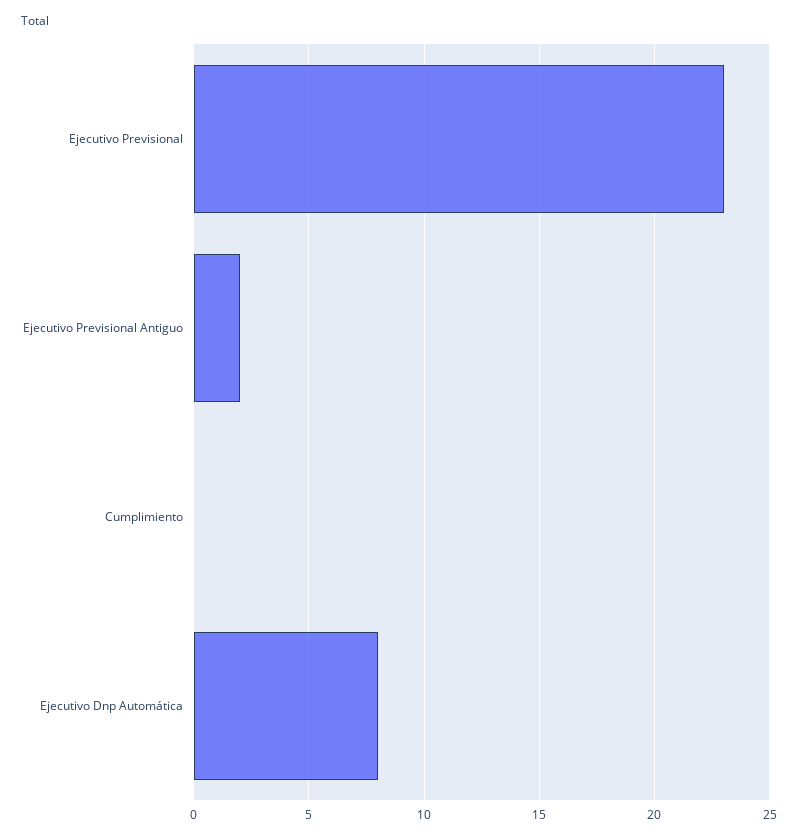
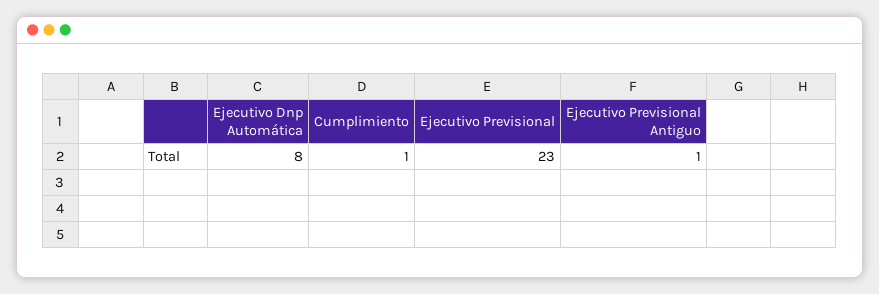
  {
    "Ejecutivo Previsional": 23,
-   "Ejecutivo Previsional Antiguo": 2,
+   "Ejecutivo Previsional Antiguo": 1,
-   "Cumplimiento": 0,
+   "Cumplimiento": 1,
    "Ejecutivo Dnp Automática": 8
  }

